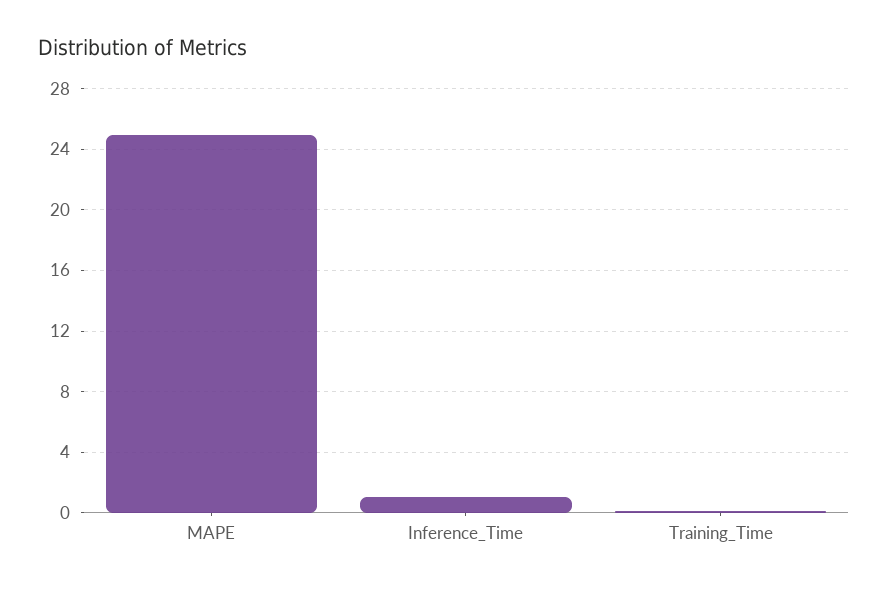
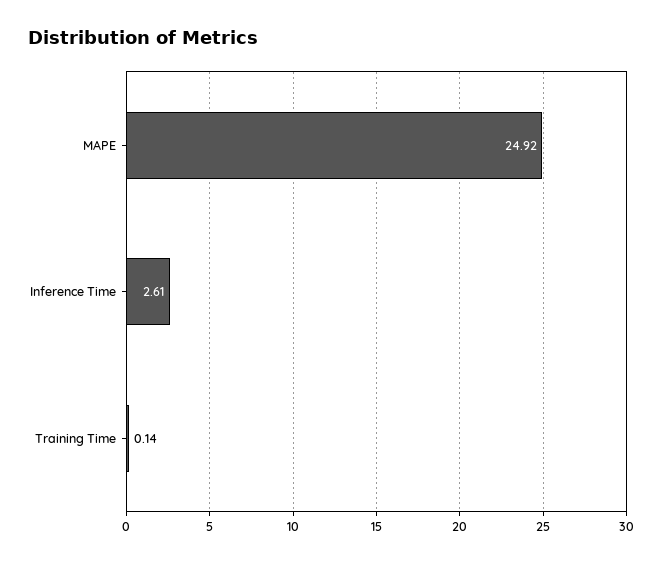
  {
    "MAPE": 24.92,
-   "Inference_Time": 1,
+   "Inference_Time": 2.61,
    "Training_Time": 0.14
  }

